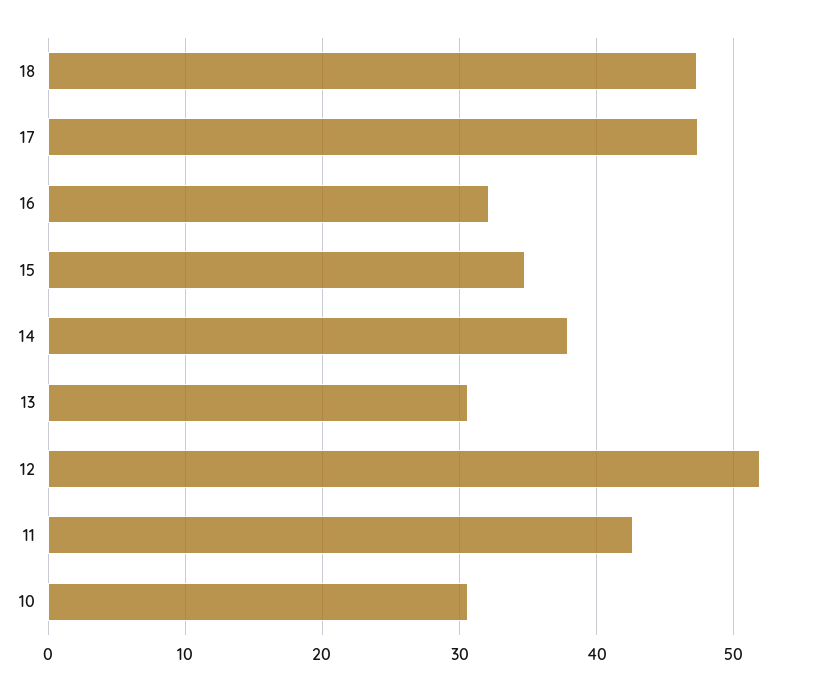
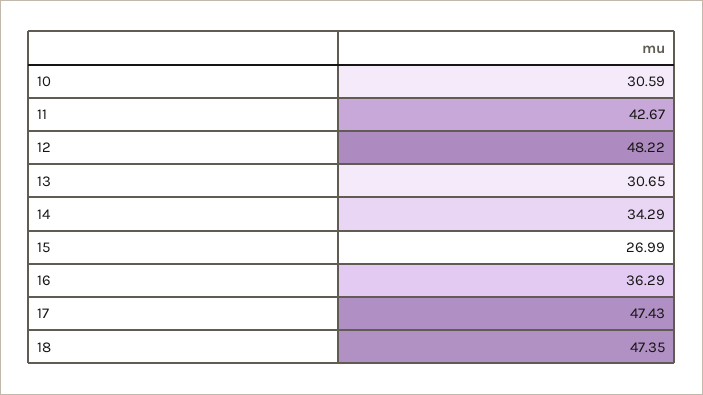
  {
    "18": 47.35,
    "17": 47.43,
-   "16": 32,
+   "16": 36.29,
-   "15": 35,
+   "15": 26.99,
-   "14": 38,
+   "14": 34.29,
    "13": 30.65,
-   "12": 52,
+   "12": 48.22,
    "11": 42.67,
    "10": 30.59
  }

